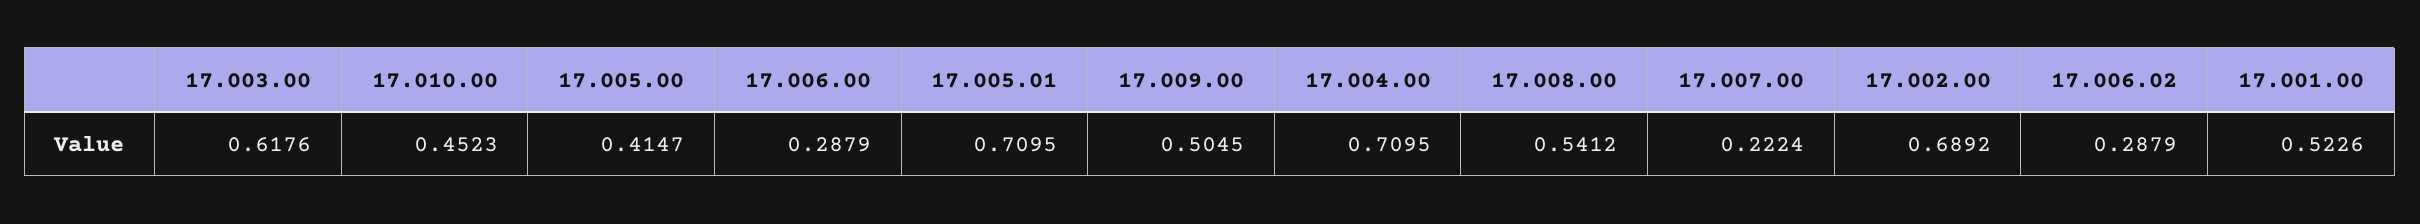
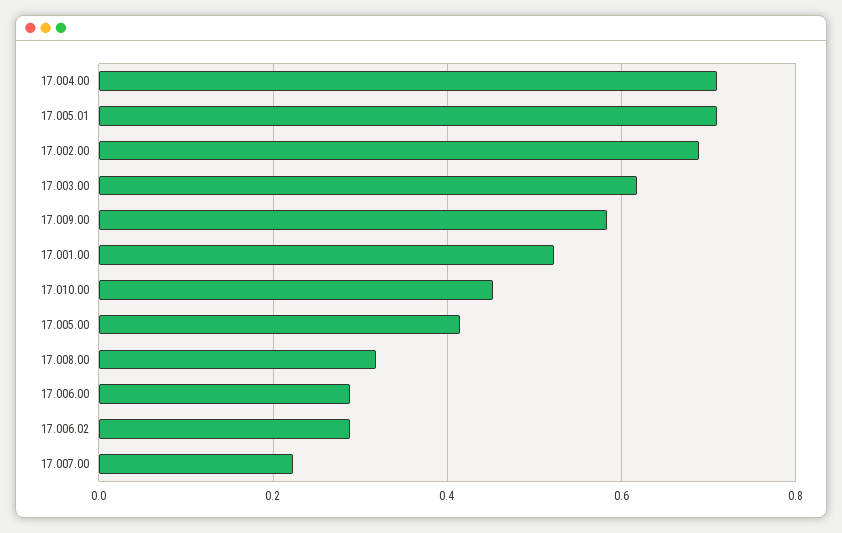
  {
    "17.003.00": 0.6176,
    "17.010.00": 0.4523,
    "17.005.00": 0.4147,
    "17.006.00": 0.2879,
    "17.005.01": 0.7095,
-   "17.009.00": 0.5045,
+   "17.009.00": 0.58,
    "17.004.00": 0.7095,
-   "17.008.00": 0.5412,
+   "17.008.00": 0.32,
    "17.007.00": 0.2224,
    "17.002.00": 0.6892,
    "17.006.02": 0.2879,
    "17.001.00": 0.5226
  }

